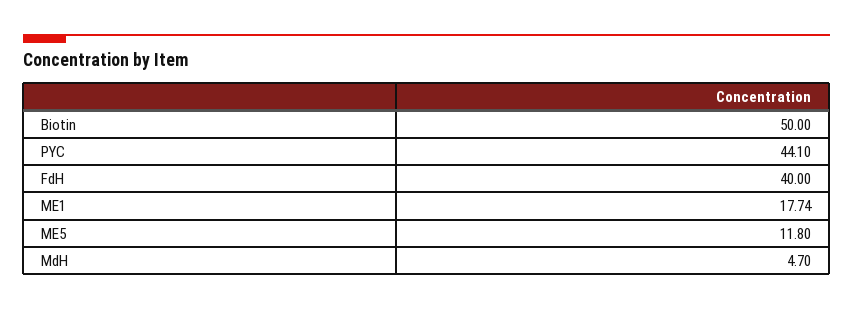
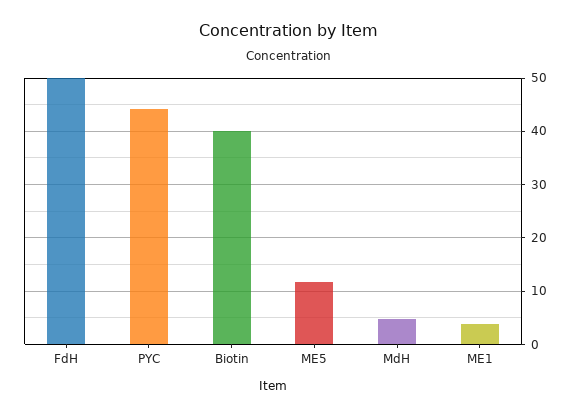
  {
-   "Biotin": 50,
+   "Biotin": 40,
    "PYC": 44.1,
-   "FdH": 40,
+   "FdH": 50,
-   "ME1": 17.74,
+   "ME1": 4,
    "ME5": 11.8,
    "MdH": 4.7
  }

